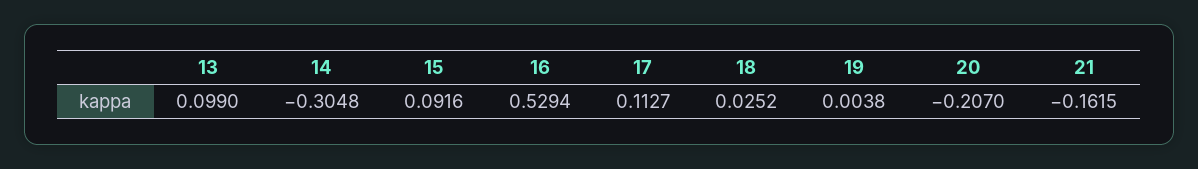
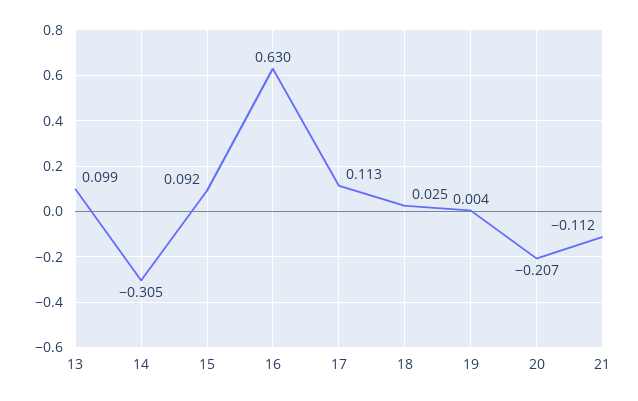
  {
    "13": 0.099,
    "14": -0.3048,
    "15": 0.0916,
-   "16": 0.5294,
+   "16": 0.63,
    "17": 0.1127,
    "18": 0.0252,
    "19": 0.0038,
    "20": -0.207,
-   "21": -0.1615
+   "21": -0.112
  }

